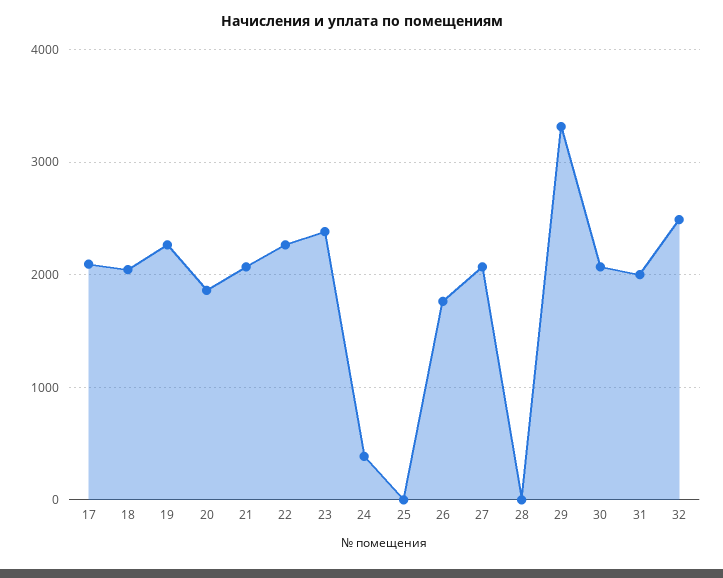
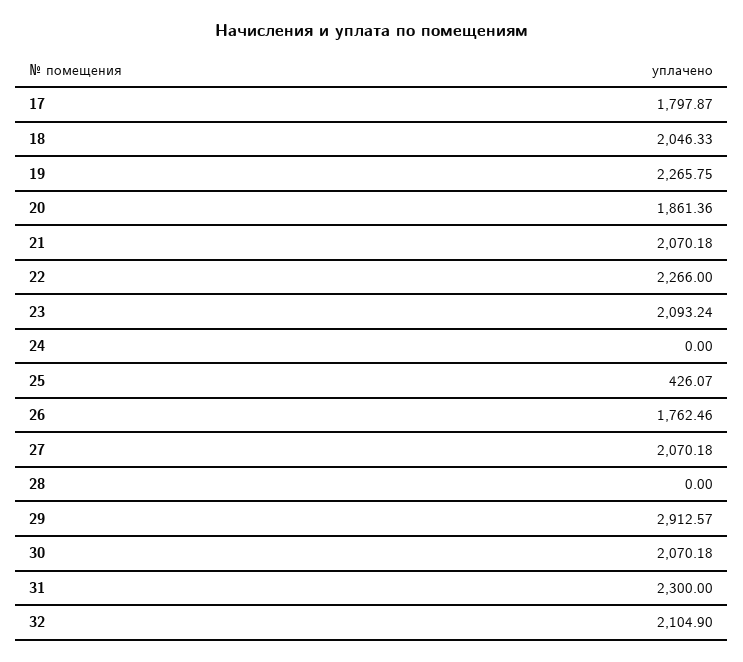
  {
-   "17": 2100,
+   "17": 1797.87,
    "18": 2046.33,
    "19": 2265.75,
    "20": 1861.36,
    "21": 2070.18,
    "22": 2266,
-   "23": 2400,
+   "23": 2093.24,
-   "24": 400,
+   "24": 0,
-   "25": 0,
+   "25": 426.07,
    "26": 1762.46,
    "27": 2070.18,
    "28": 0,
-   "29": 3300,
+   "29": 2912.57,
    "30": 2070.18,
-   "31": 2000,
+   "31": 2300,
-   "32": 2500
+   "32": 2104.9
  }

